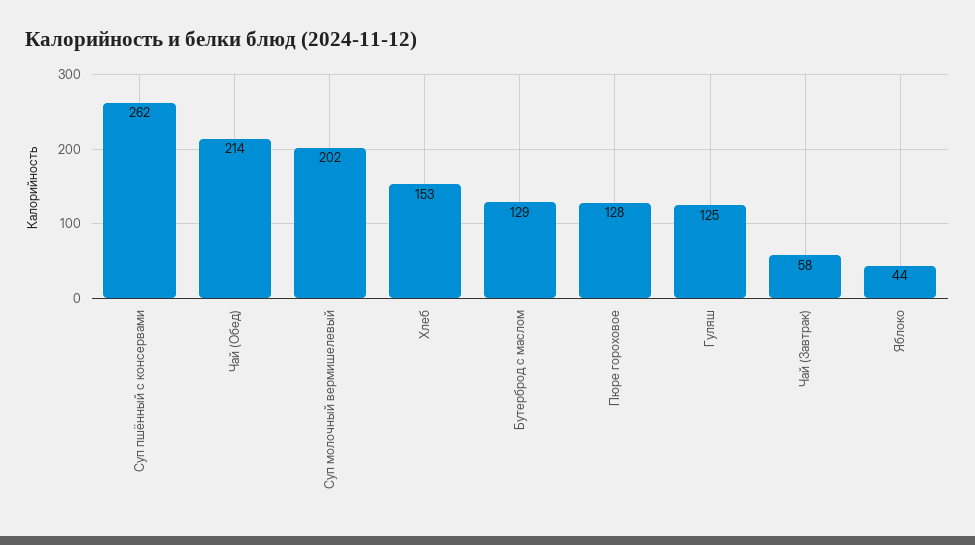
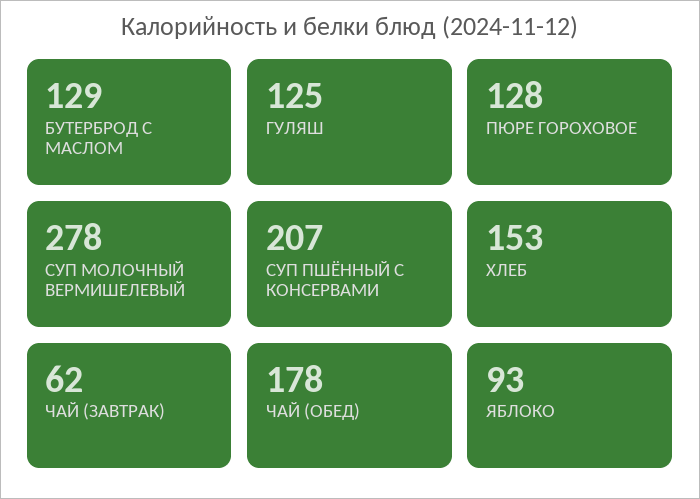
  {
-   "Суп пшённый с консервами": 262,
+   "Суп пшённый с консервами": 207,
-   "Чай (Обед)": 214,
+   "Чай (Обед)": 178,
-   "Суп молочный вермишелевый": 202,
+   "Суп молочный вермишелевый": 278,
    "Хлеб": 153,
    "Бутерброд с маслом": 129,
    "Пюре гороховое": 128,
    "Гуляш": 125,
-   "Чай (Завтрак)": 58,
+   "Чай (Завтрак)": 62,
-   "Яблоко": 44
+   "Яблоко": 93
  }

